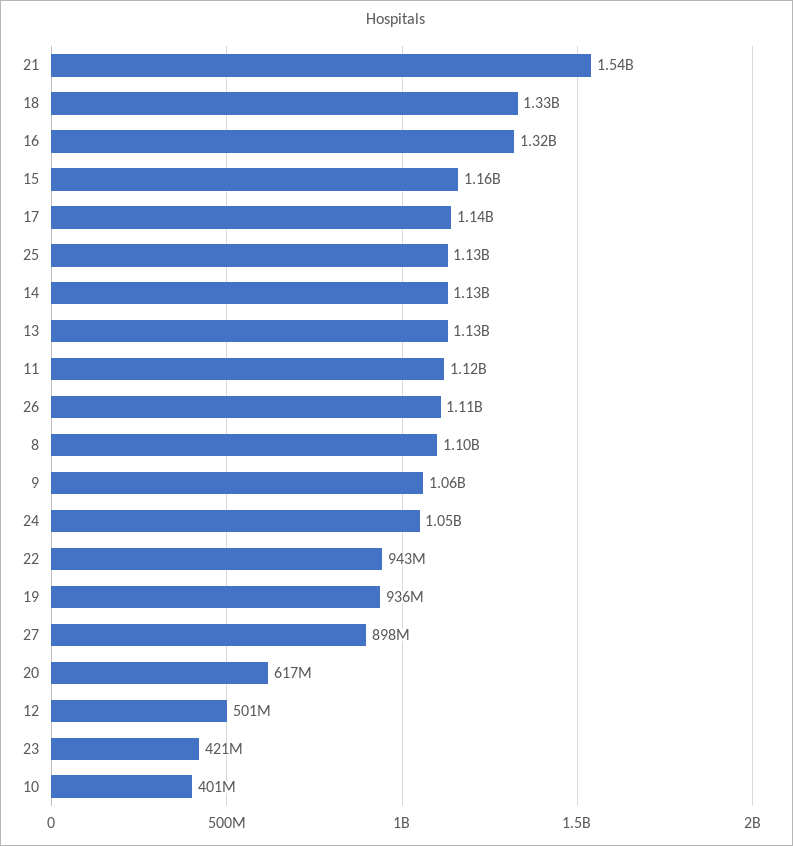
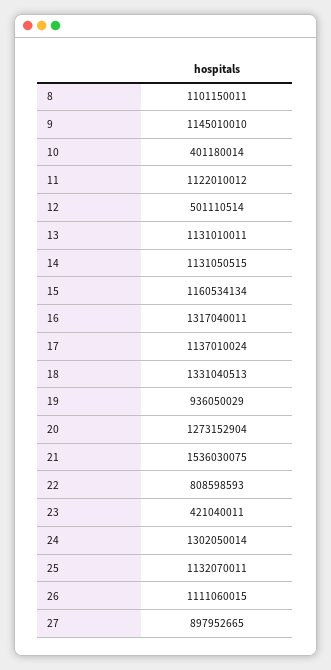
  {
    "21": 1536030075,
    "18": 1331040513,
    "16": 1317040011,
    "15": 1160534134,
    "17": 1137010024,
    "25": 1132070011,
    "14": 1131050515,
    "13": 1131010011,
    "11": 1122010012,
    "26": 1111060015,
    "8": 1101150011,
-   "9": 1060000000,
+   "9": 1145010010,
-   "24": 1050000000,
+   "24": 1302050014,
-   "22": 943000000,
+   "22": 808598593,
    "19": 936050029,
    "27": 897952665,
-   "20": 617000000,
+   "20": 1273152904,
    "12": 501110514,
    "23": 421040011,
    "10": 401180014
  }

